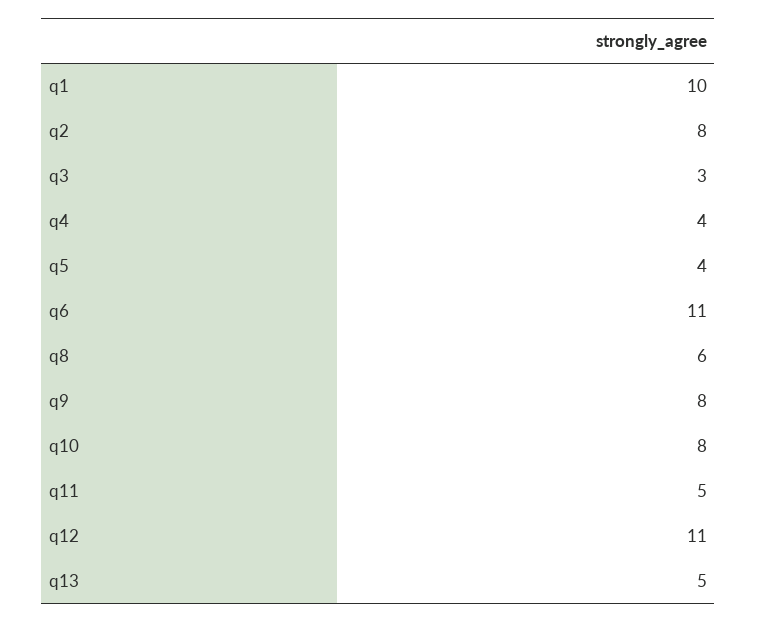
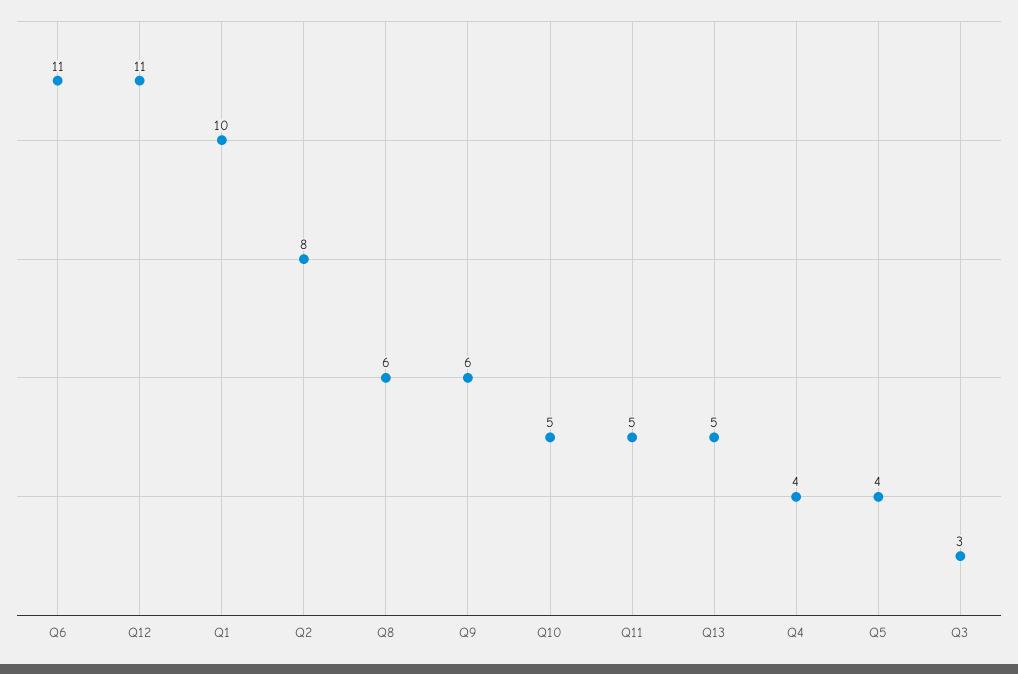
  {
    "q1": 10,
    "q2": 8,
    "q3": 3,
    "q4": 4,
    "q5": 4,
    "q6": 11,
    "q8": 6,
-   "q9": 8,
+   "q9": 6,
-   "q10": 8,
+   "q10": 5,
    "q11": 5,
    "q12": 11,
    "q13": 5
  }

